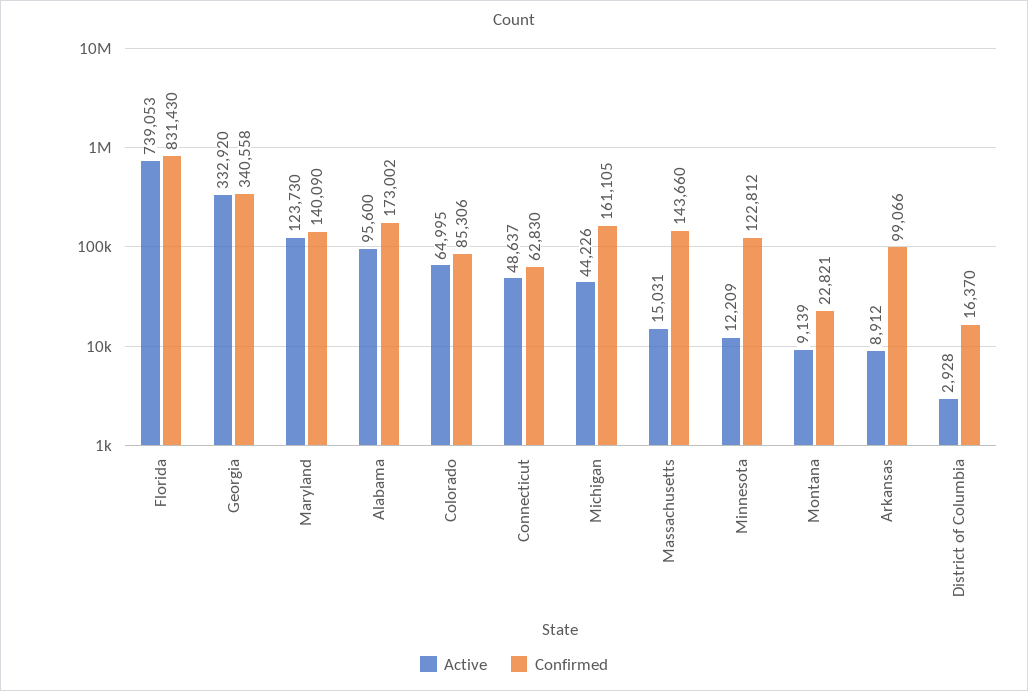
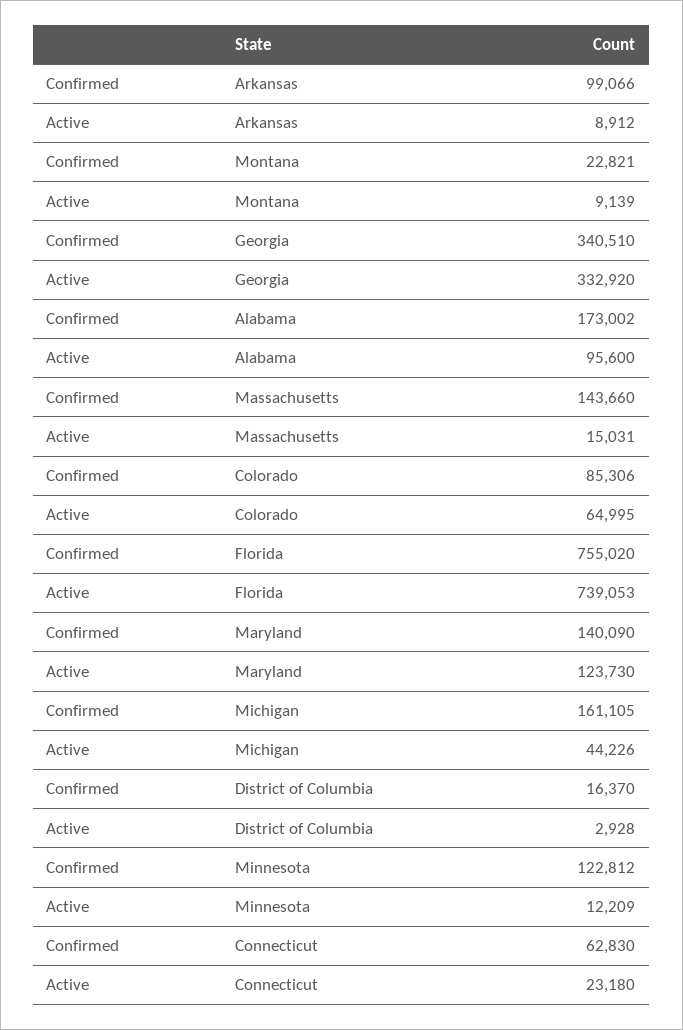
  {
    "Active": {
      "Florida": 739053,
      "Georgia": 332920,
      "Maryland": 123730,
      "Alabama": 95600,
      "Colorado": 64995,
-     "Connecticut": 48637,
+     "Connecticut": 23180,
      "Michigan": 44226,
      "Massachusetts": 15031,
      "Minnesota": 12209,
      "Montana": 9139,
      "Arkansas": 8912,
      "District of Columbia": 2928
    },
    "Confirmed": {
-     "Florida": 831430,
+     "Florida": 755020,
-     "Georgia": 340558,
+     "Georgia": 340510,
      "Maryland": 140090,
      "Alabama": 173002,
      "Colorado": 85306,
      "Connecticut": 62830,
      "Michigan": 161105,
      "Massachusetts": 143660,
      "Minnesota": 122812,
      "Montana": 22821,
      "Arkansas": 99066,
      "District of Columbia": 16370
    }
  }

